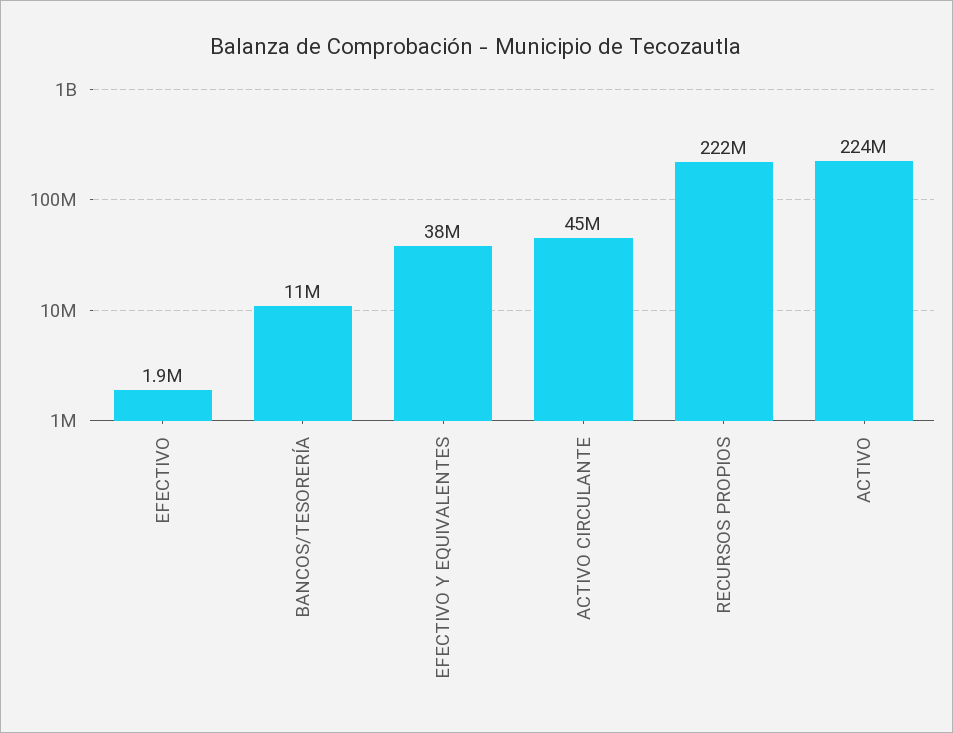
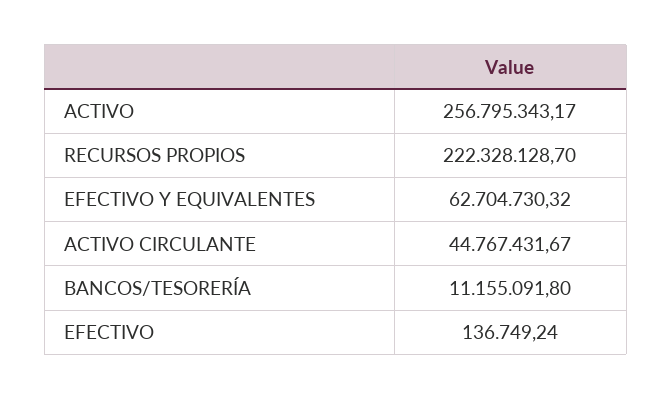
  {
-   "EFECTIVO": 1900000,
+   "EFECTIVO": 136749.24,
    "BANCOS/TESORERÍA": 11155091.8,
-   "EFECTIVO Y EQUIVALENTES": 38000000,
+   "EFECTIVO Y EQUIVALENTES": 62704730.32,
    "ACTIVO CIRCULANTE": 44767431.67,
    "RECURSOS PROPIOS": 222328128.7,
-   "ACTIVO": 224000000
+   "ACTIVO": 256795343.17
  }

